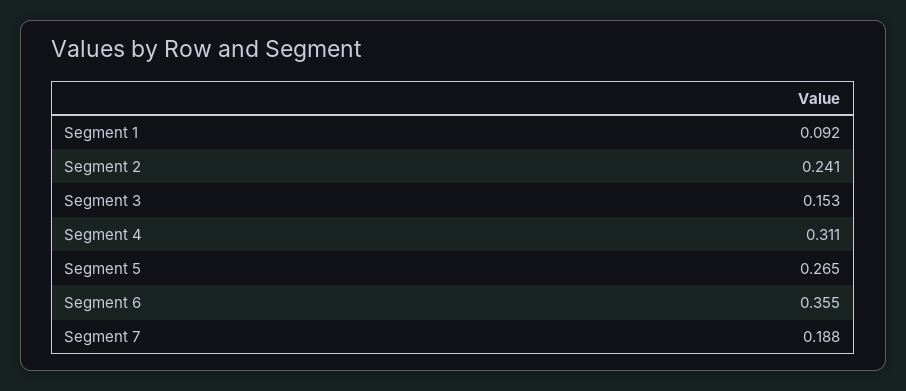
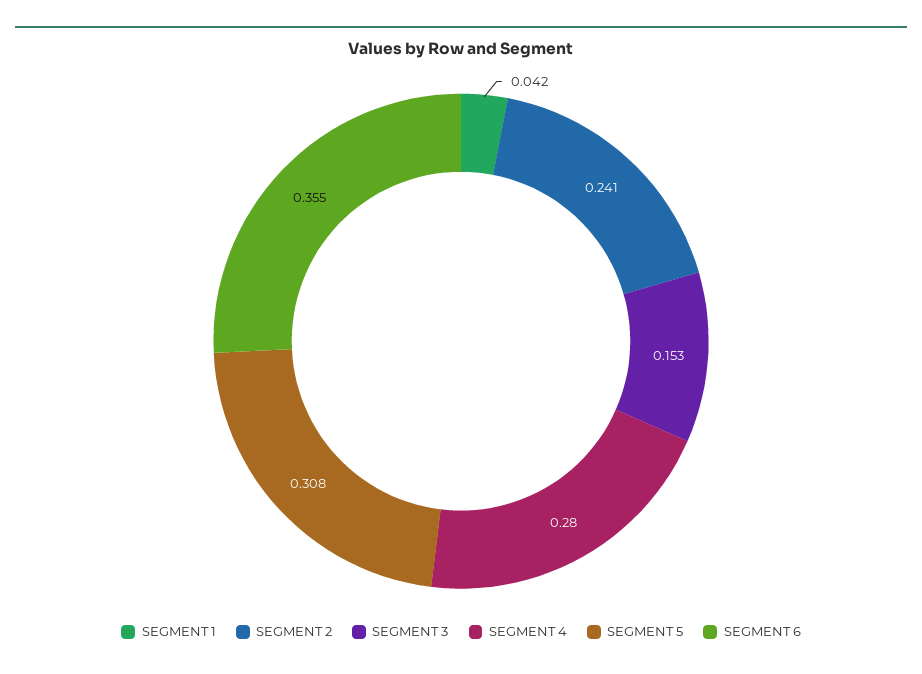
  {
-   "Segment 1": 0.092,
+   "Segment 1": 0.042,
    "Segment 2": 0.241,
    "Segment 3": 0.153,
-   "Segment 4": 0.311,
+   "Segment 4": 0.28,
-   "Segment 5": 0.265,
+   "Segment 5": 0.308,
-   "Segment 6": 0.355,
+   "Segment 6": 0.355
-   "Segment 7": 0.188
  }

